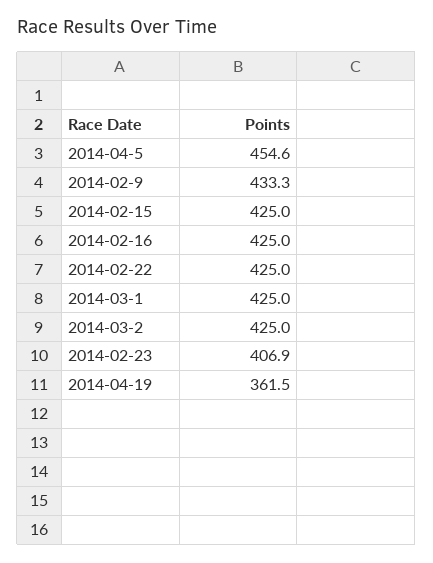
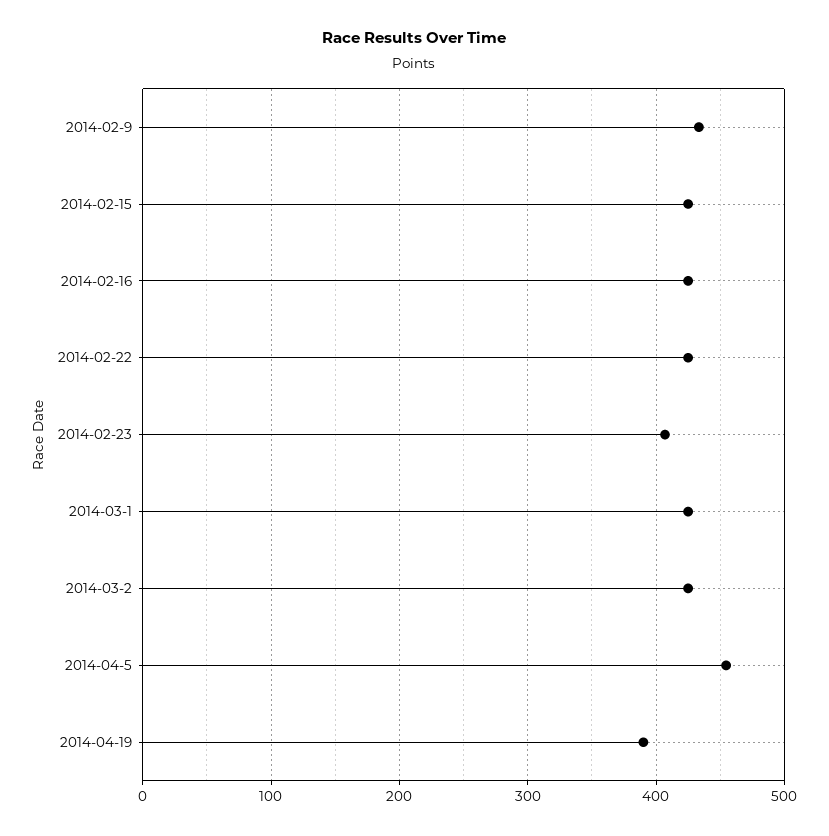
  {
    "2014-04-5": 454.6,
    "2014-02-9": 433.3,
    "2014-02-15": 425,
    "2014-02-16": 425,
    "2014-02-22": 425,
    "2014-03-1": 425,
    "2014-03-2": 425,
    "2014-02-23": 406.9,
-   "2014-04-19": 361.5
+   "2014-04-19": 390
  }

